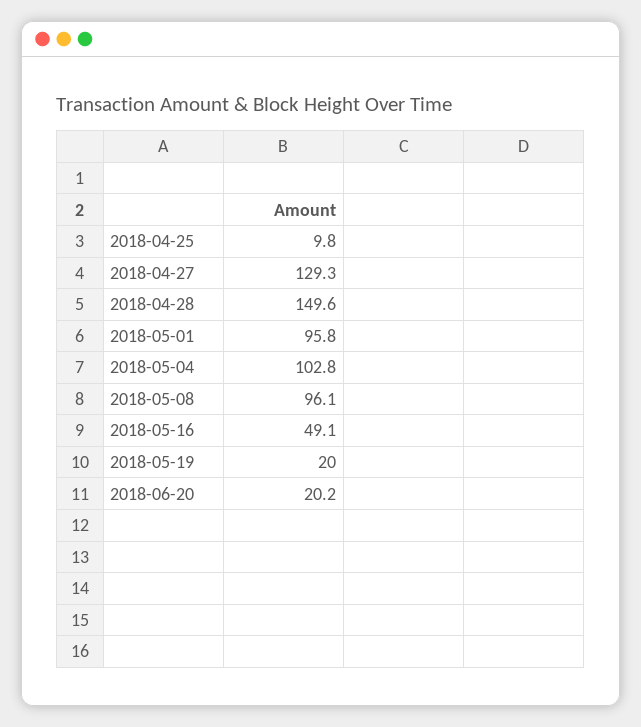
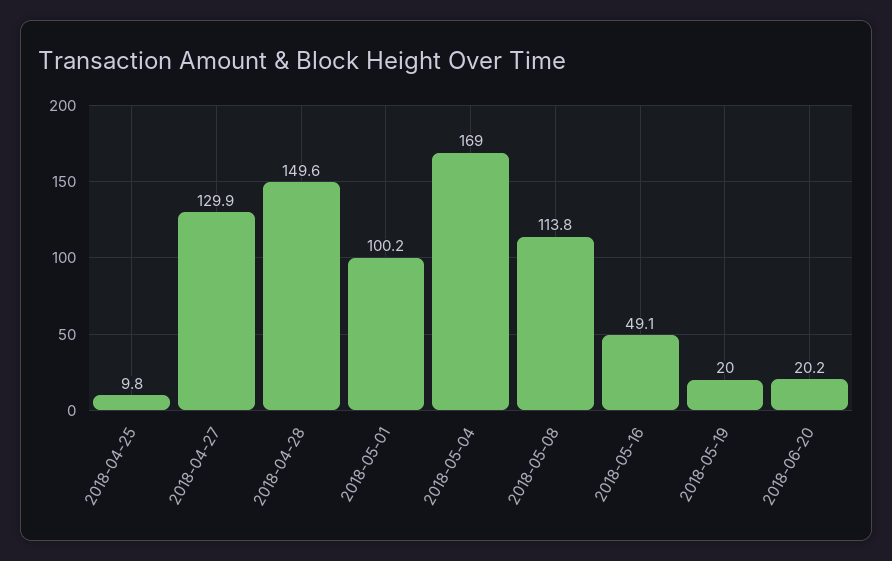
  {
    "2018-04-25": 9.8,
-   "2018-04-27": 129.3,
+   "2018-04-27": 129.9,
    "2018-04-28": 149.6,
-   "2018-05-01": 95.8,
+   "2018-05-01": 100.2,
-   "2018-05-04": 102.8,
+   "2018-05-04": 169,
-   "2018-05-08": 96.1,
+   "2018-05-08": 113.8,
    "2018-05-16": 49.1,
    "2018-05-19": 20,
    "2018-06-20": 20.2
  }

